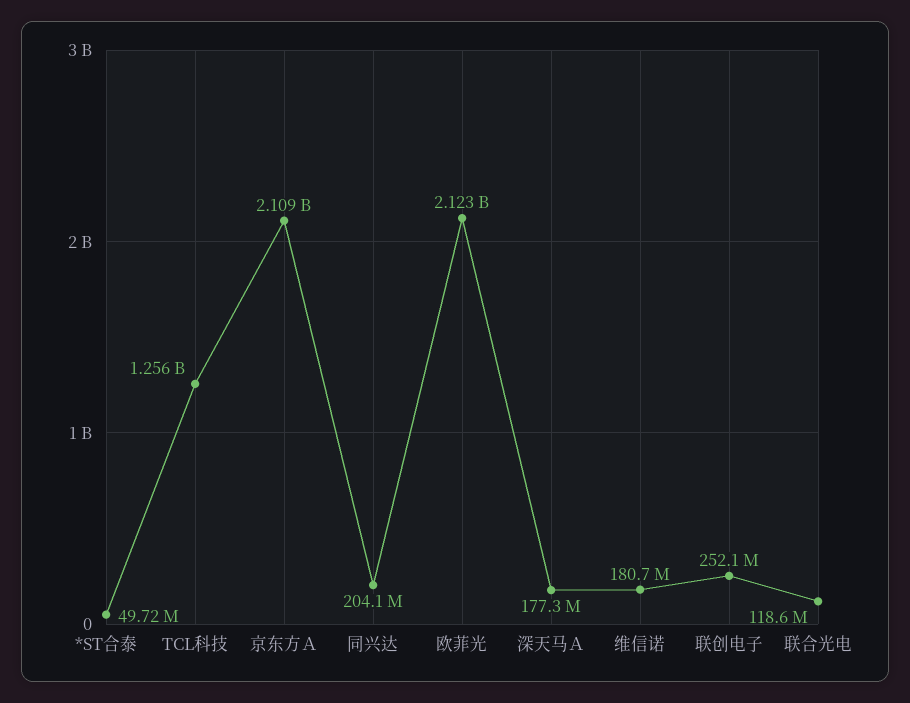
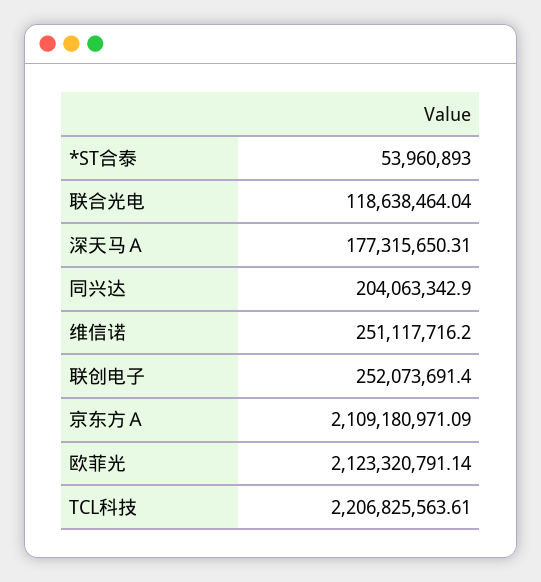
  {
-   "*ST合泰": 49720000,
+   "*ST合泰": 53960893,
-   "TCL科技": 1256000000,
+   "TCL科技": 2206825563.61,
    "京东方Ａ": 2109180971.09,
    "同兴达": 204063342.9,
    "欧菲光": 2123320791.14,
    "深天马Ａ": 177315650.31,
-   "维信诺": 180700000,
+   "维信诺": 251117716.2,
    "联创电子": 252073691.4,
    "联合光电": 118638464.04
  }

